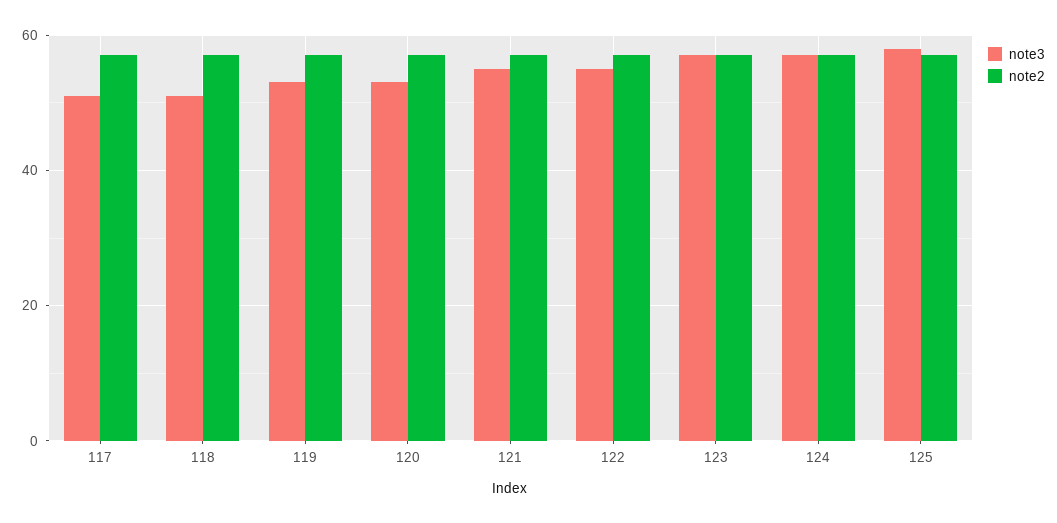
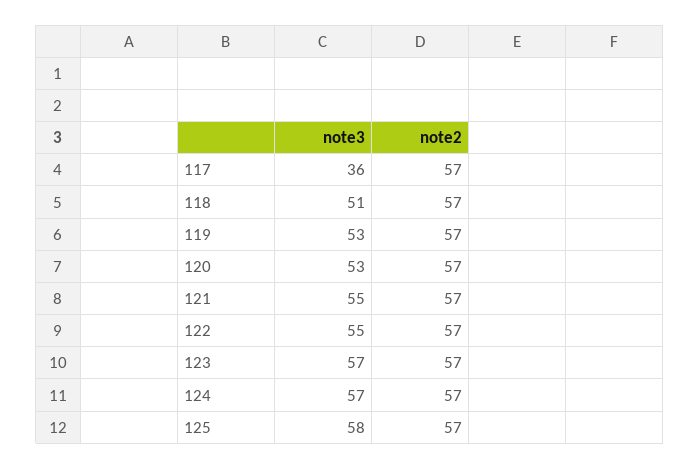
  {
    "note3": {
-     "117": 50,
+     "117": 36,
      "118": 51,
      "119": 53,
      "120": 53,
      "121": 55,
      "122": 55,
      "123": 57,
      "124": 57,
      "125": 58
    },
    "note2": {
      "117": 57,
      "118": 57,
      "119": 57,
      "120": 57,
      "121": 57,
      "122": 57,
      "123": 57,
      "124": 57,
      "125": 57
    }
  }

